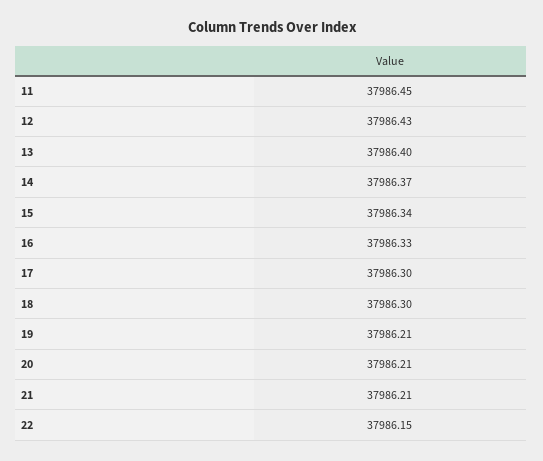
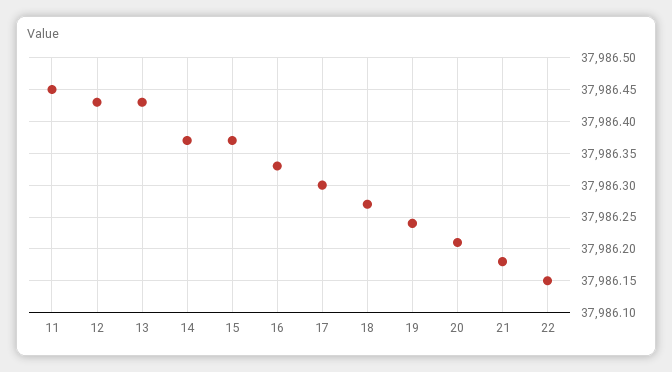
  {
    "11": 37986.45,
    "12": 37986.43,
-   "13": 37986.4,
+   "13": 37986.43,
    "14": 37986.37,
-   "15": 37986.34,
+   "15": 37986.37,
    "16": 37986.33,
    "17": 37986.3,
-   "18": 37986.3,
+   "18": 37986.27,
-   "19": 37986.21,
+   "19": 37986.24,
    "20": 37986.21,
-   "21": 37986.21,
+   "21": 37986.18,
    "22": 37986.15
  }

